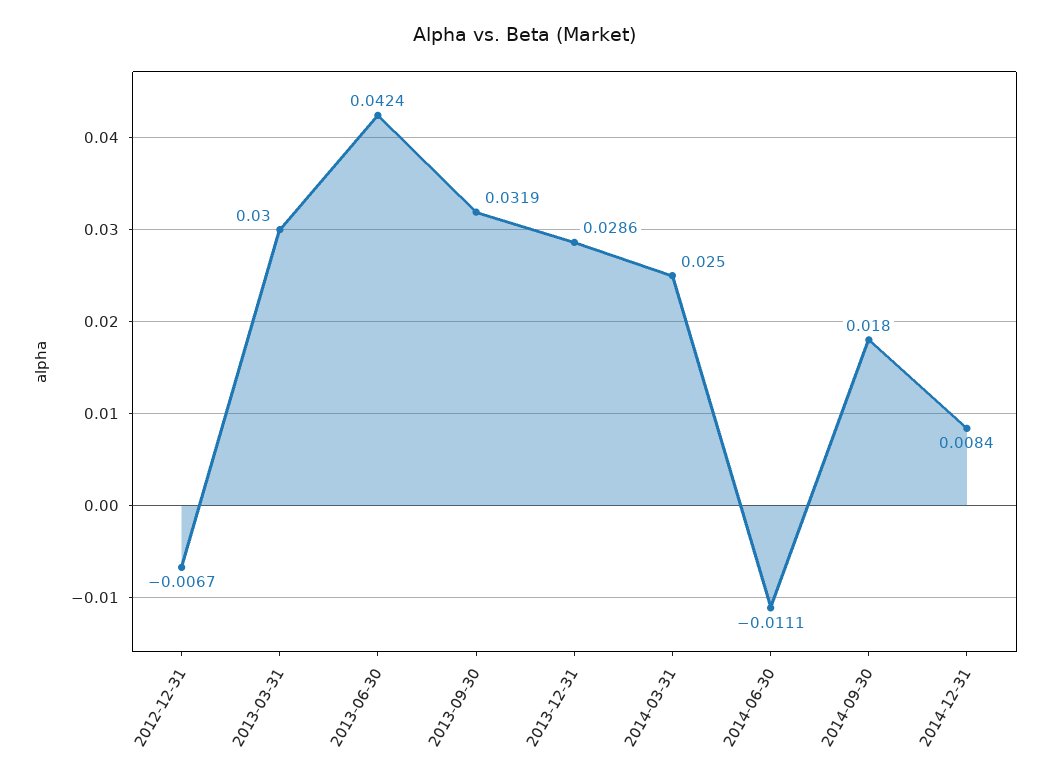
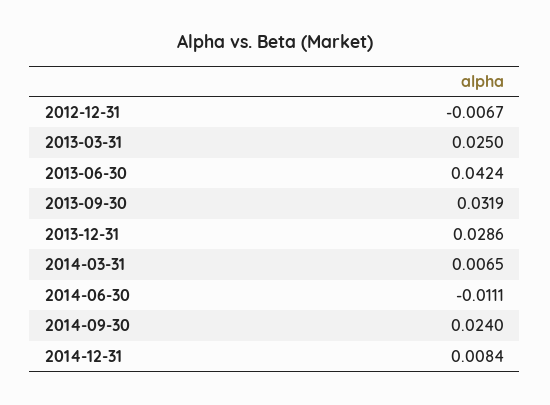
  {
    "2012-12-31": -0.0067,
-   "2013-03-31": 0.03,
+   "2013-03-31": 0.025,
    "2013-06-30": 0.0424,
    "2013-09-30": 0.0319,
    "2013-12-31": 0.0286,
-   "2014-03-31": 0.025,
+   "2014-03-31": 0.0065,
    "2014-06-30": -0.0111,
-   "2014-09-30": 0.018,
+   "2014-09-30": 0.024,
    "2014-12-31": 0.0084
  }

